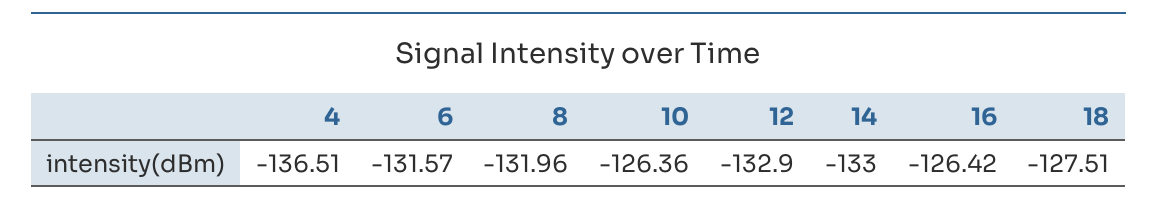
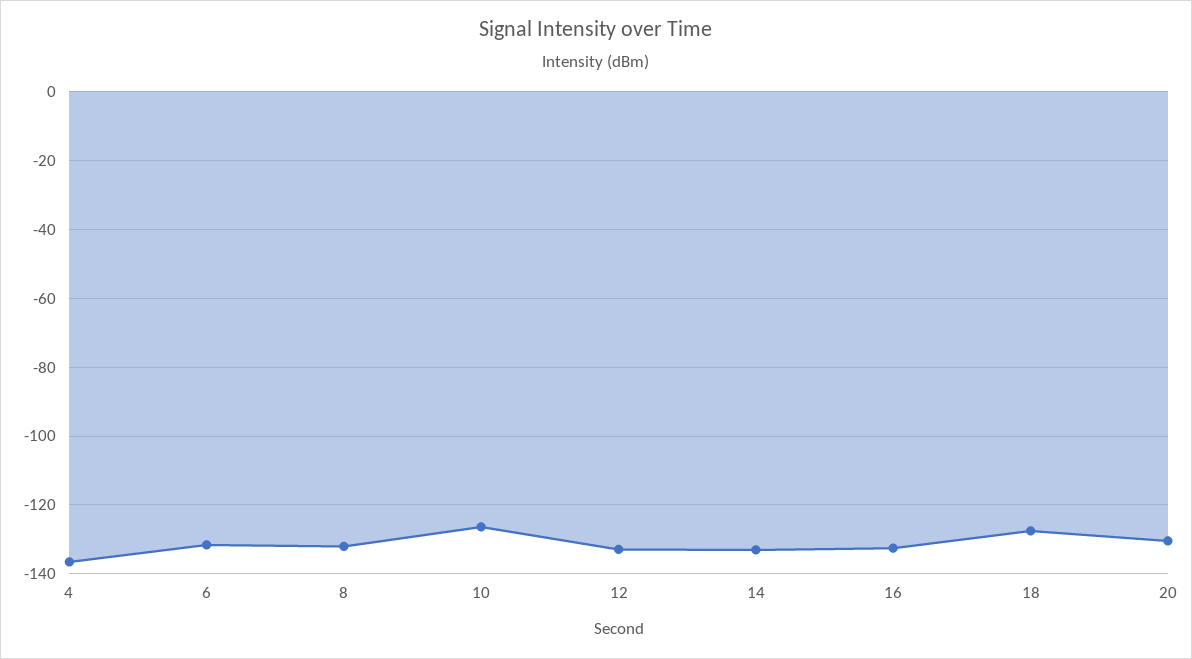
  {
    "4": -136.51,
    "6": -131.57,
    "8": -131.96,
    "10": -126.36,
    "12": -132.9,
    "14": -133,
-   "16": -126.42,
+   "16": -132,
-   "18": -127.51
+   "18": -127.51,
+   "20": -130
  }

